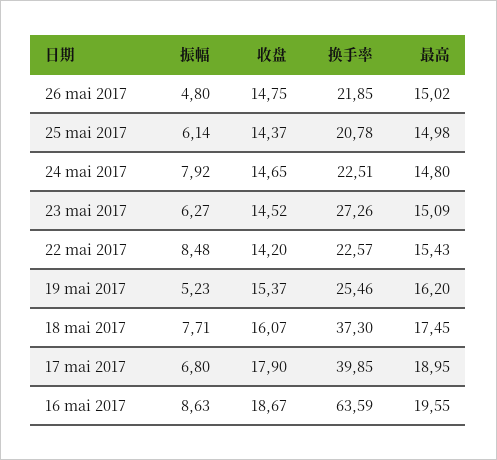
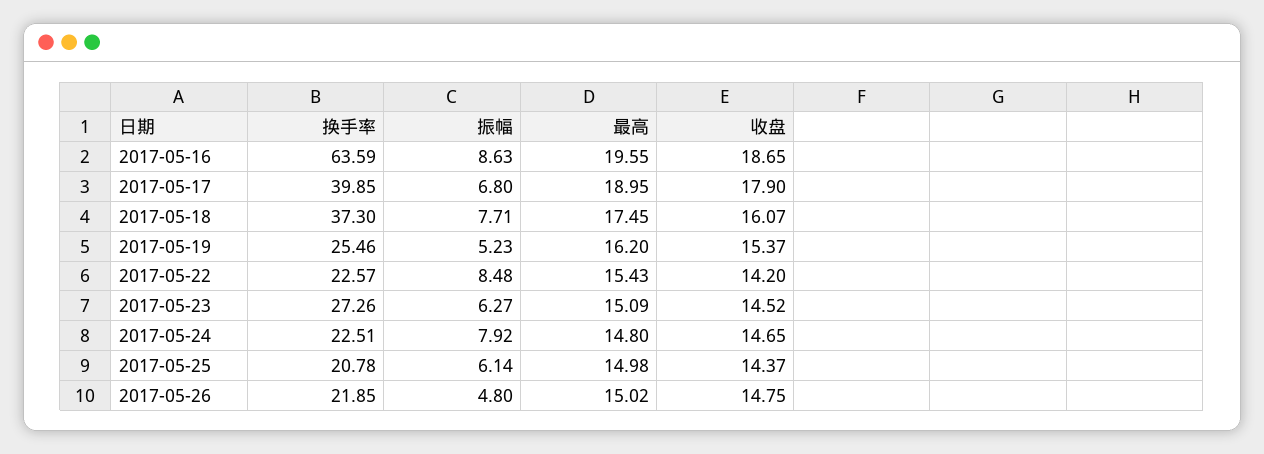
  {
    "振幅": {
      "26 mai 2017": 4.8,
      "25 mai 2017": 6.14,
      "24 mai 2017": 7.92,
      "23 mai 2017": 6.27,
      "22 mai 2017": 8.48,
      "19 mai 2017": 5.23,
      "18 mai 2017": 7.71,
      "17 mai 2017": 6.8,
      "16 mai 2017": 8.63
    },
    "收盘": {
      "26 mai 2017": 14.75,
      "25 mai 2017": 14.37,
      "24 mai 2017": 14.65,
      "23 mai 2017": 14.52,
      "22 mai 2017": 14.2,
      "19 mai 2017": 15.37,
      "18 mai 2017": 16.07,
      "17 mai 2017": 17.9,
-     "16 mai 2017": 18.67
+     "16 mai 2017": 18.65
    },
    "换手率": {
      "26 mai 2017": 21.85,
      "25 mai 2017": 20.78,
      "24 mai 2017": 22.51,
      "23 mai 2017": 27.26,
      "22 mai 2017": 22.57,
      "19 mai 2017": 25.46,
      "18 mai 2017": 37.3,
      "17 mai 2017": 39.85,
      "16 mai 2017": 63.59
    },
    "最高": {
      "26 mai 2017": 15.02,
      "25 mai 2017": 14.98,
      "24 mai 2017": 14.8,
      "23 mai 2017": 15.09,
      "22 mai 2017": 15.43,
      "19 mai 2017": 16.2,
      "18 mai 2017": 17.45,
      "17 mai 2017": 18.95,
      "16 mai 2017": 19.55
    }
  }

